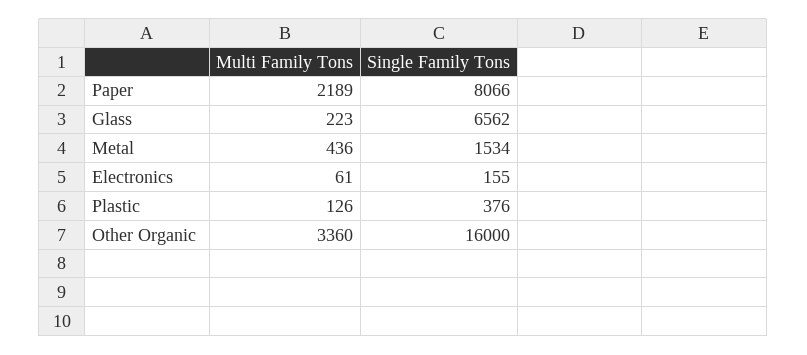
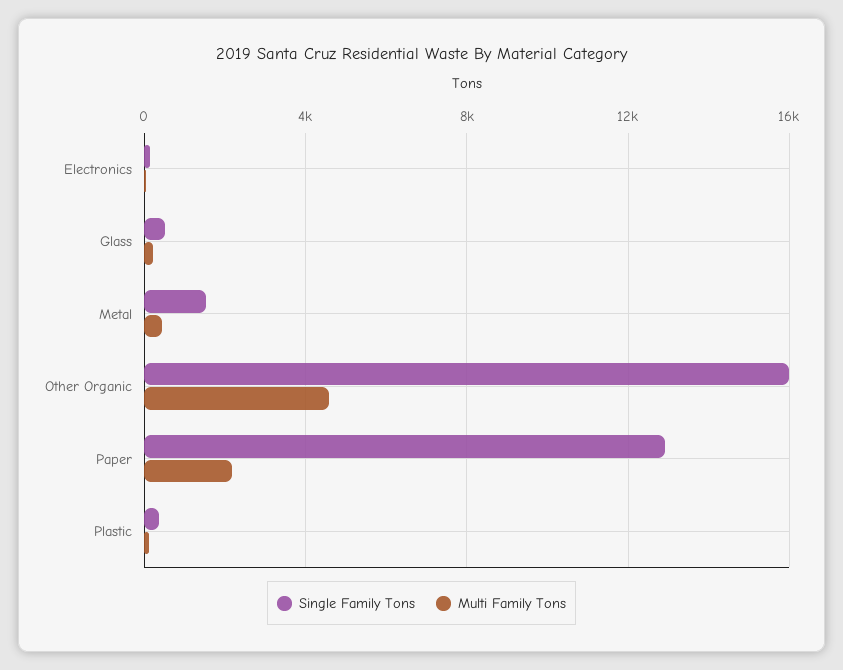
  {
    "Multi Family Tons": {
      "Paper": 2189,
      "Glass": 223,
      "Metal": 436,
      "Electronics": 61,
      "Plastic": 126,
-     "Other Organic": 3360
+     "Other Organic": 4500
    },
    "Single Family Tons": {
-     "Paper": 8066,
+     "Paper": 13000,
-     "Glass": 6562,
+     "Glass": 500,
      "Metal": 1534,
      "Electronics": 155,
      "Plastic": 376,
      "Other Organic": 16000
    }
  }

